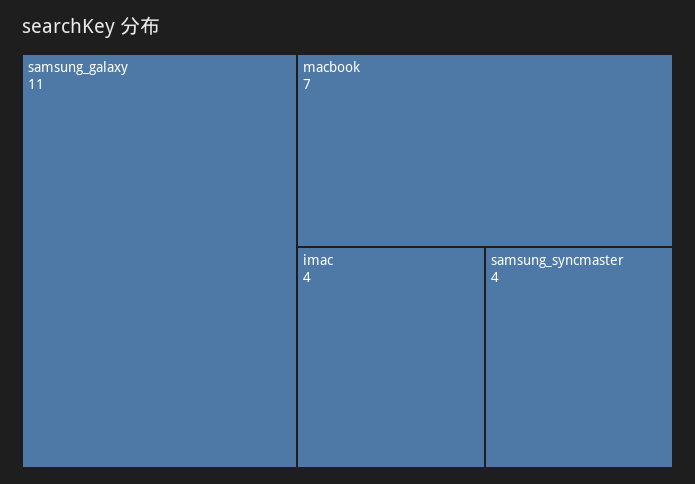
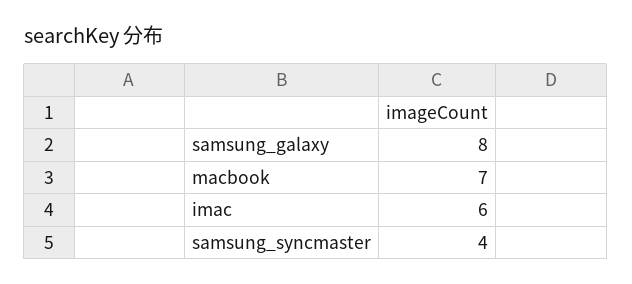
  {
-   "samsung_galaxy": 11,
+   "samsung_galaxy": 8,
    "macbook": 7,
-   "imac": 4,
+   "imac": 6,
    "samsung_syncmaster": 4
  }

